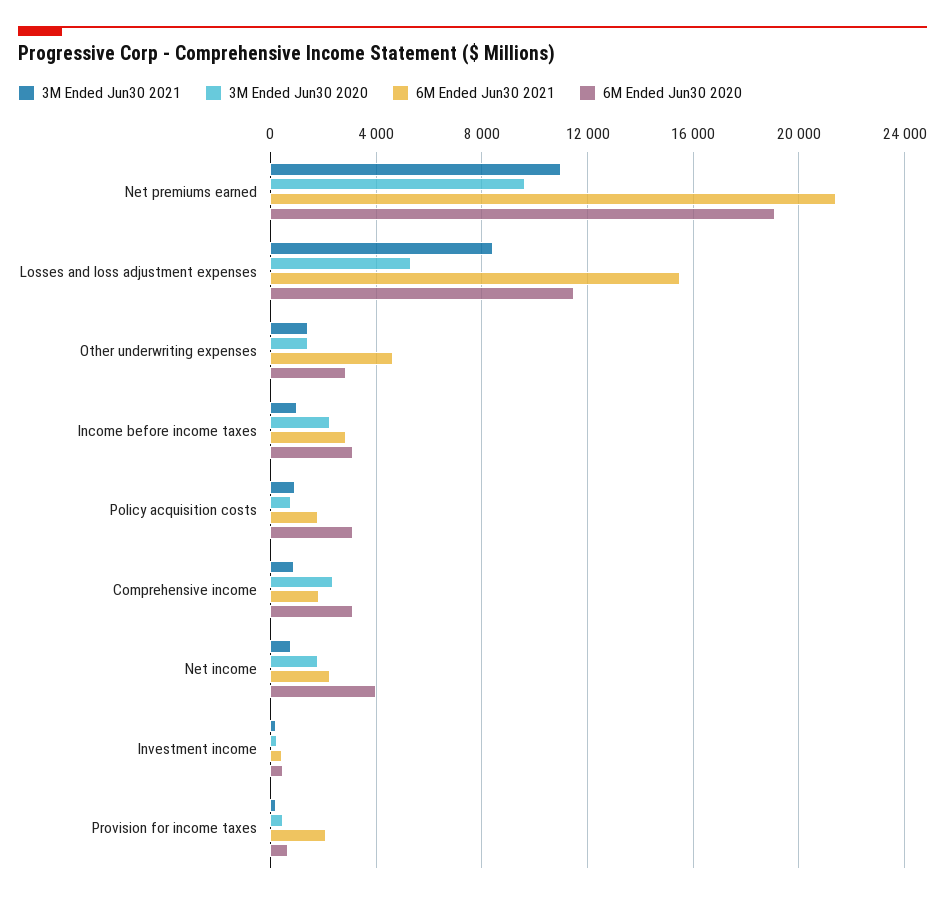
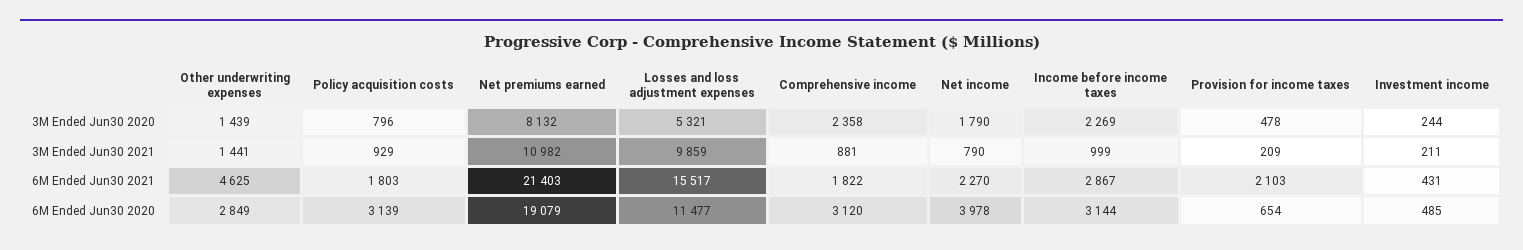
  {
    "3M Ended Jun30 2021": {
      "Net premiums earned": 10982,
-     "Losses and loss adjustment expenses": 8500,
+     "Losses and loss adjustment expenses": 9859,
      "Other underwriting expenses": 1441,
      "Income before income taxes": 999,
      "Policy acquisition costs": 929,
      "Comprehensive income": 881,
      "Net income": 790,
      "Investment income": 211,
      "Provision for income taxes": 209
    },
    "3M Ended Jun30 2020": {
-     "Net premiums earned": 9500,
+     "Net premiums earned": 8132,
      "Losses and loss adjustment expenses": 5321,
      "Other underwriting expenses": 1439,
      "Income before income taxes": 2269,
      "Policy acquisition costs": 796,
      "Comprehensive income": 2358,
      "Net income": 1790,
      "Investment income": 244,
      "Provision for income taxes": 478
    },
    "6M Ended Jun30 2021": {
      "Net premiums earned": 21403,
      "Losses and loss adjustment expenses": 15517,
      "Other underwriting expenses": 4625,
      "Income before income taxes": 2867,
      "Policy acquisition costs": 1803,
      "Comprehensive income": 1822,
      "Net income": 2270,
      "Investment income": 431,
      "Provision for income taxes": 2103
    },
    "6M Ended Jun30 2020": {
      "Net premiums earned": 19079,
      "Losses and loss adjustment expenses": 11477,
      "Other underwriting expenses": 2849,
      "Income before income taxes": 3144,
      "Policy acquisition costs": 3139,
      "Comprehensive income": 3120,
      "Net income": 3978,
      "Investment income": 485,
      "Provision for income taxes": 654
    }
  }

